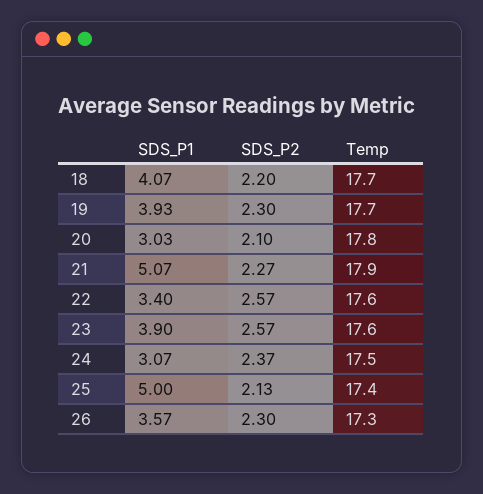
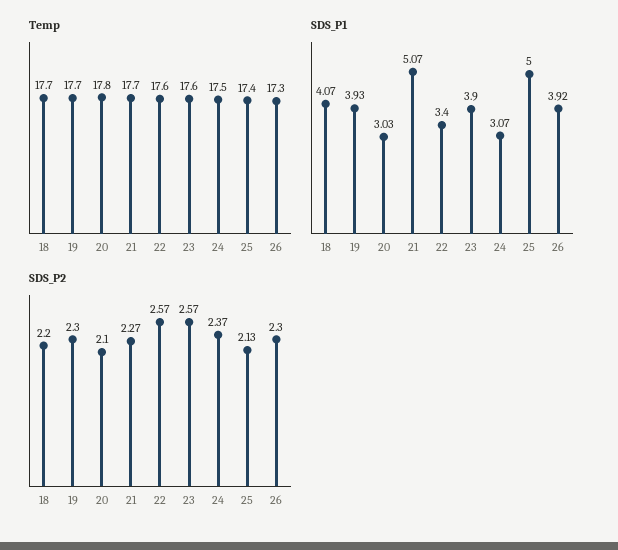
  {
    "SDS_P1": {
      "18": 4.07,
      "19": 3.93,
      "20": 3.03,
      "21": 5.07,
      "22": 3.4,
      "23": 3.9,
      "24": 3.07,
      "25": 5,
-     "26": 3.57
+     "26": 3.92
    },
    "SDS_P2": {
      "18": 2.2,
      "19": 2.3,
      "20": 2.1,
      "21": 2.27,
      "22": 2.57,
      "23": 2.57,
      "24": 2.37,
      "25": 2.13,
      "26": 2.3
    },
    "Temp": {
      "18": 17.7,
      "19": 17.7,
      "20": 17.8,
-     "21": 17.9,
+     "21": 17.7,
      "22": 17.6,
      "23": 17.6,
      "24": 17.5,
      "25": 17.4,
      "26": 17.3
    }
  }

